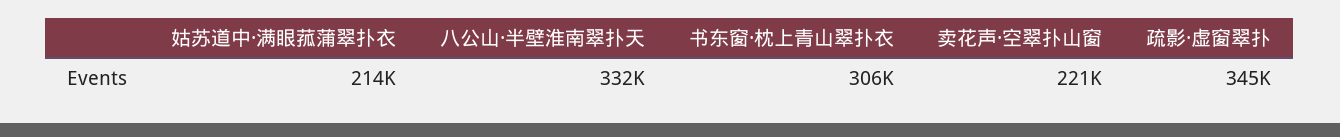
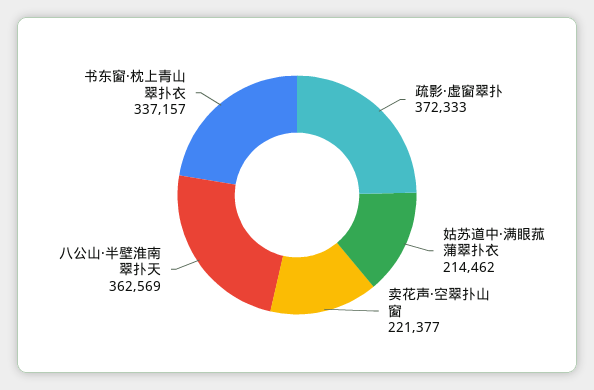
  {
    "姑苏道中·满眼菰蒲翠扑衣": 214462,
-   "八公山·半壁淮南翠扑天": 332000,
+   "八公山·半壁淮南翠扑天": 362569,
-   "书东窗·枕上青山翠扑衣": 306000,
+   "书东窗·枕上青山翠扑衣": 337157,
    "卖花声·空翠扑山窗": 221377,
-   "疏影·虚窗翠扑": 345000
+   "疏影·虚窗翠扑": 372333
  }

